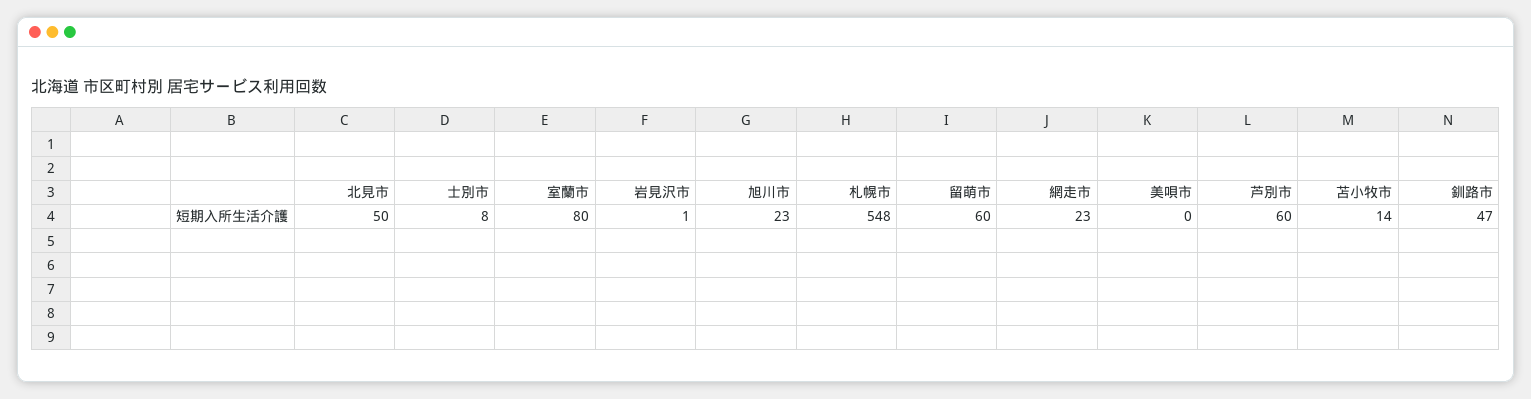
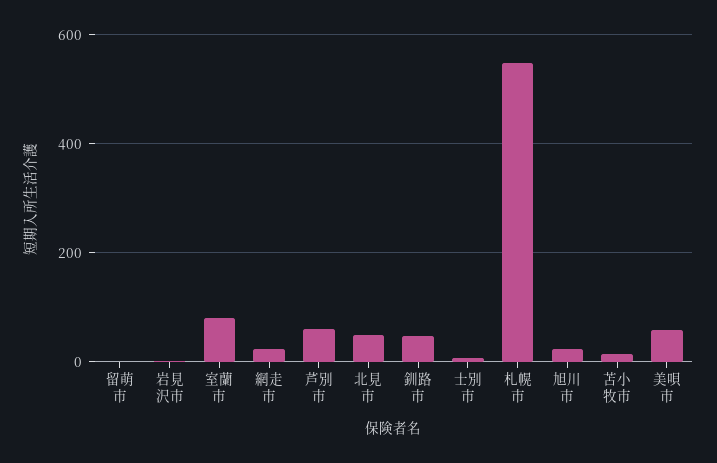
  {
    "北見市": 50,
    "士別市": 8,
    "室蘭市": 80,
    "岩見沢市": 1,
    "旭川市": 23,
    "札幌市": 548,
-   "留萌市": 60,
+   "留萌市": 0,
    "網走市": 23,
-   "美唄市": 0,
+   "美唄市": 60,
    "芦別市": 60,
    "苫小牧市": 14,
    "釧路市": 47
  }

